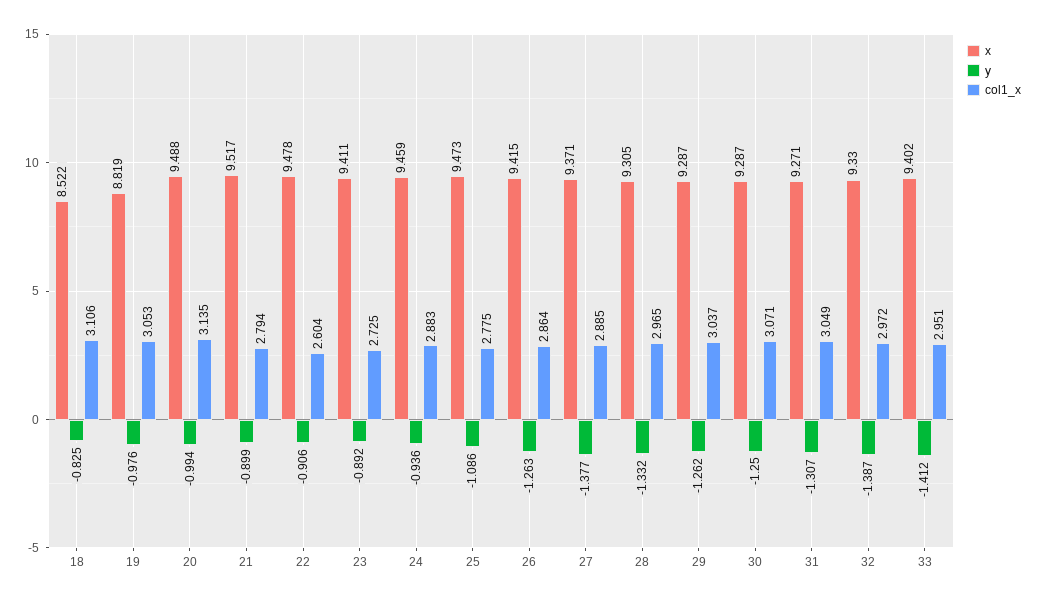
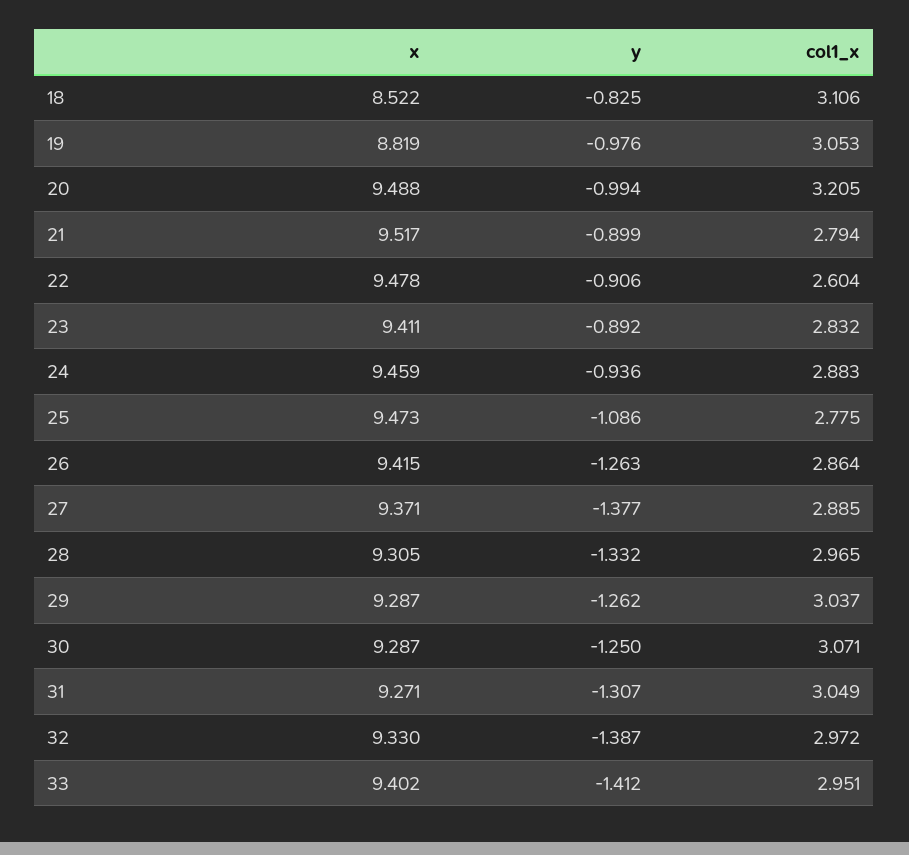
  {
    "x": {
      "18": 8.522,
      "19": 8.819,
      "20": 9.488,
      "21": 9.517,
      "22": 9.478,
      "23": 9.411,
      "24": 9.459,
      "25": 9.473,
      "26": 9.415,
      "27": 9.371,
      "28": 9.305,
      "29": 9.287,
      "30": 9.287,
      "31": 9.271,
      "32": 9.33,
      "33": 9.402
    },
    "y": {
      "18": -0.825,
      "19": -0.976,
      "20": -0.994,
      "21": -0.899,
      "22": -0.906,
      "23": -0.892,
      "24": -0.936,
      "25": -1.086,
      "26": -1.263,
      "27": -1.377,
      "28": -1.332,
      "29": -1.262,
      "30": -1.25,
      "31": -1.307,
      "32": -1.387,
      "33": -1.412
    },
    "col1_x": {
      "18": 3.106,
      "19": 3.053,
-     "20": 3.135,
+     "20": 3.205,
      "21": 2.794,
      "22": 2.604,
-     "23": 2.725,
+     "23": 2.832,
      "24": 2.883,
      "25": 2.775,
      "26": 2.864,
      "27": 2.885,
      "28": 2.965,
      "29": 3.037,
      "30": 3.071,
      "31": 3.049,
      "32": 2.972,
      "33": 2.951
    }
  }

